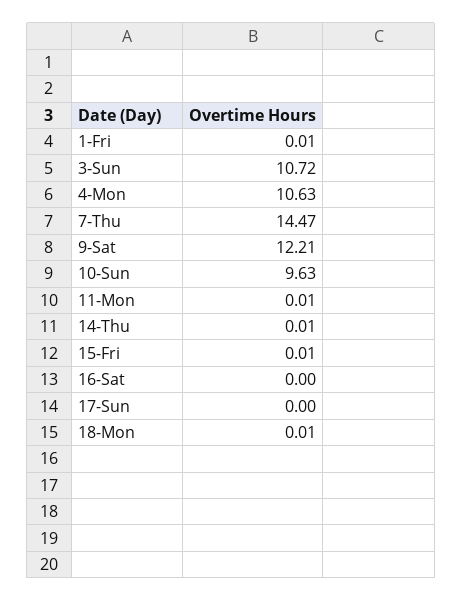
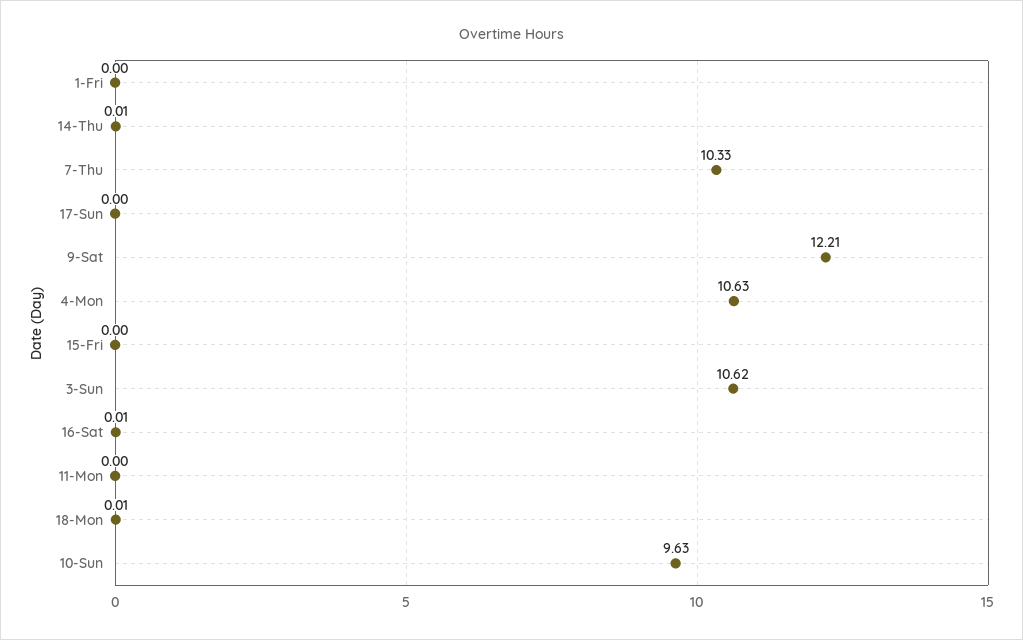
  {
-   "1-Fri": 0.01,
+   "1-Fri": 0,
-   "3-Sun": 10.72,
+   "3-Sun": 10.62,
    "4-Mon": 10.63,
-   "7-Thu": 14.47,
+   "7-Thu": 10.33,
    "9-Sat": 12.21,
    "10-Sun": 9.63,
-   "11-Mon": 0.01,
+   "11-Mon": 0,
    "14-Thu": 0.01,
-   "15-Fri": 0.01,
+   "15-Fri": 0,
-   "16-Sat": 0,
+   "16-Sat": 0.01,
    "17-Sun": 0,
    "18-Mon": 0.01
  }

